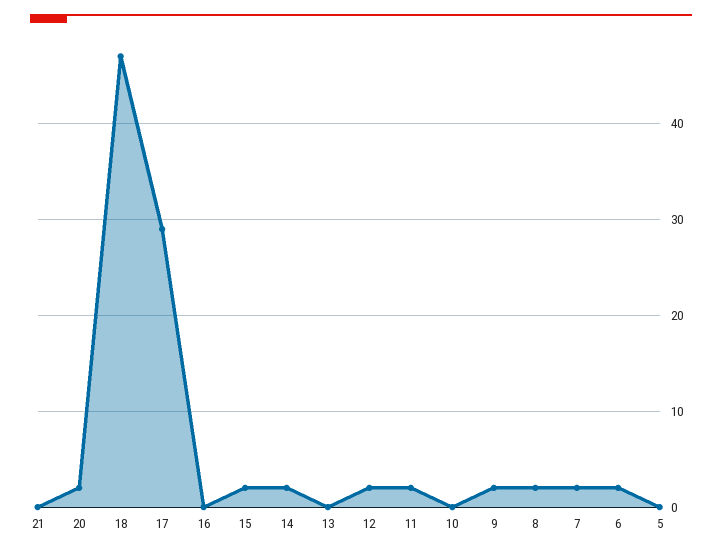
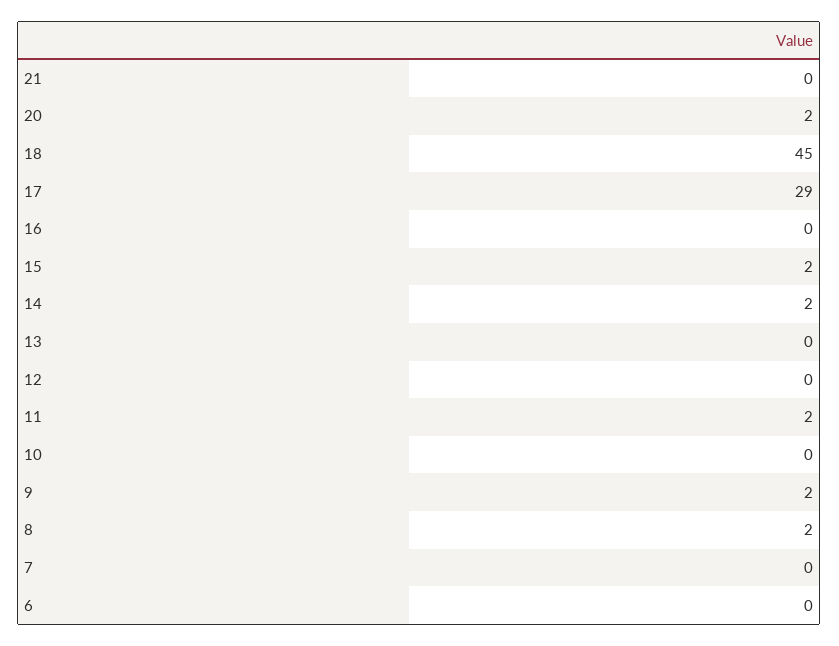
  {
    "21": 0,
    "20": 2,
-   "18": 47,
+   "18": 45,
    "17": 29,
    "16": 0,
    "15": 2,
    "14": 2,
    "13": 0,
-   "12": 2,
+   "12": 0,
    "11": 2,
    "10": 0,
    "9": 2,
    "8": 2,
-   "7": 2,
+   "7": 0,
-   "6": 2,
+   "6": 0
-   "5": 0
  }

